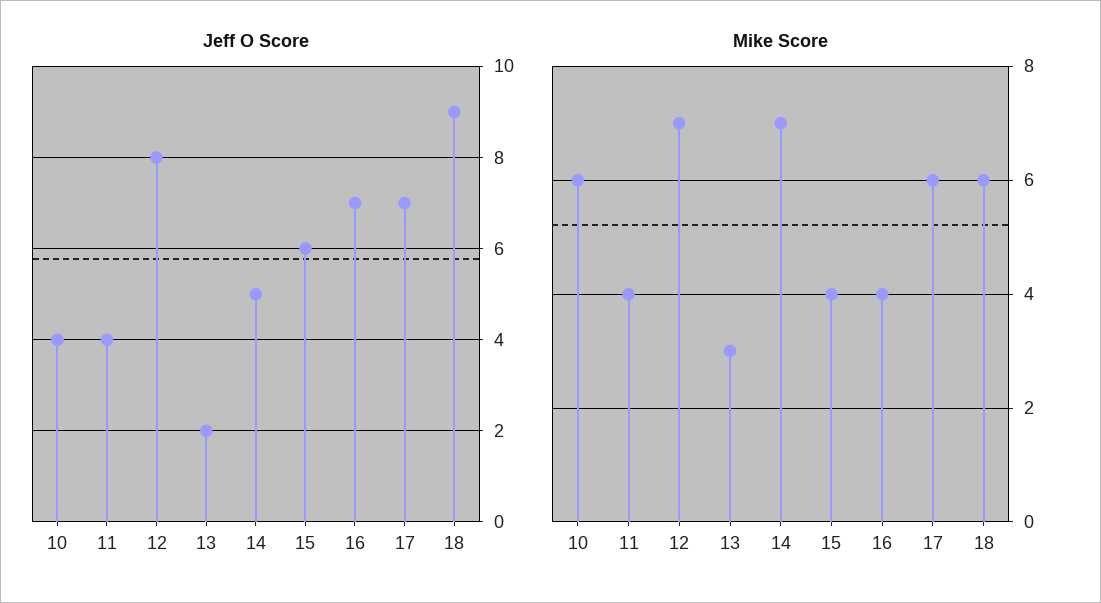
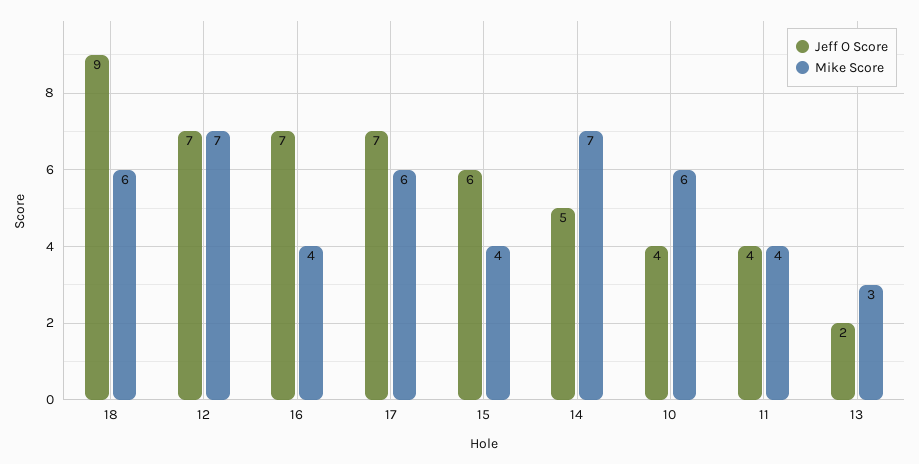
  {
    "Jeff O Score": {
      "10": 4,
      "11": 4,
-     "12": 8,
+     "12": 7,
      "13": 2,
      "14": 5,
      "15": 6,
      "16": 7,
      "17": 7,
      "18": 9
    },
    "Mike Score": {
      "10": 6,
      "11": 4,
      "12": 7,
      "13": 3,
      "14": 7,
      "15": 4,
      "16": 4,
      "17": 6,
      "18": 6
    }
  }

